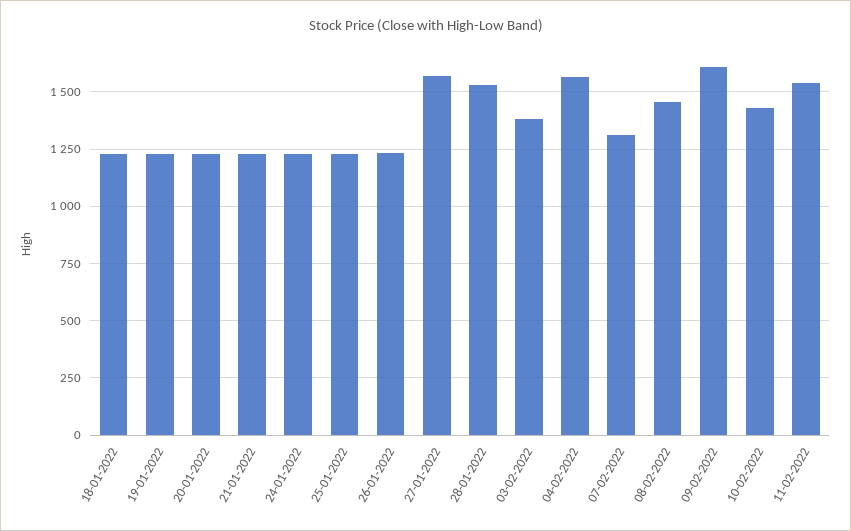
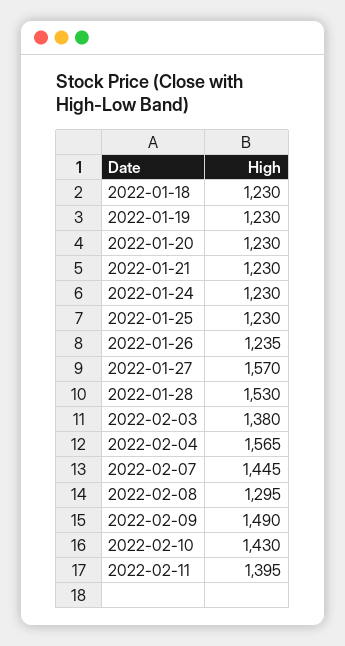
  {
    "18-01-2022": 1230,
    "19-01-2022": 1230,
    "20-01-2022": 1230,
    "21-01-2022": 1230,
    "24-01-2022": 1230,
    "25-01-2022": 1230,
    "26-01-2022": 1235,
    "27-01-2022": 1570,
    "28-01-2022": 1530,
    "03-02-2022": 1380,
    "04-02-2022": 1565,
-   "07-02-2022": 1300,
+   "07-02-2022": 1445,
-   "08-02-2022": 1450,
+   "08-02-2022": 1295,
-   "09-02-2022": 1600,
+   "09-02-2022": 1490,
    "10-02-2022": 1430,
-   "11-02-2022": 1550
+   "11-02-2022": 1395
  }

